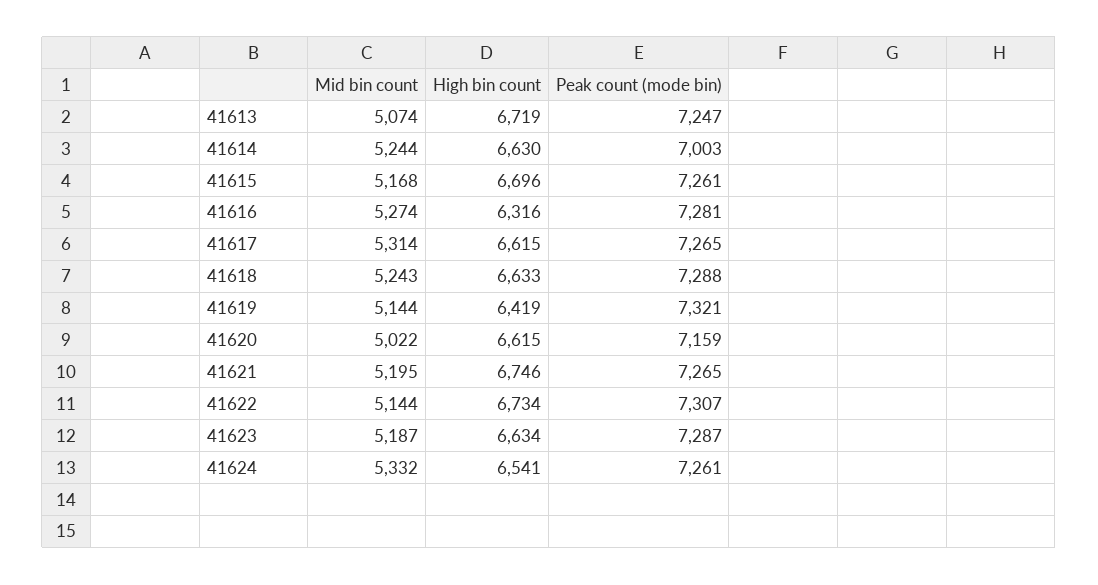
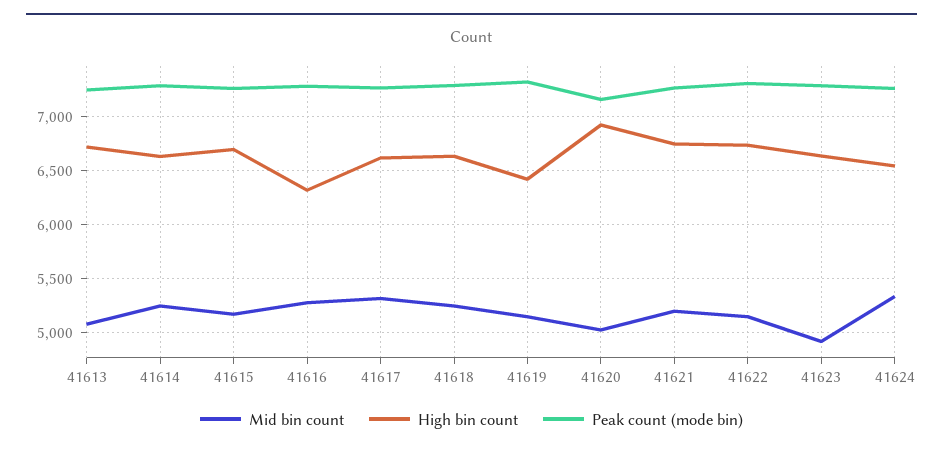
  {
    "Mid bin count": {
      "41613": 5074,
      "41614": 5244,
      "41615": 5168,
      "41616": 5274,
      "41617": 5314,
      "41618": 5243,
      "41619": 5144,
      "41620": 5022,
      "41621": 5195,
      "41622": 5144,
-     "41623": 5187,
+     "41623": 4900,
      "41624": 5332
    },
    "High bin count": {
      "41613": 6719,
      "41614": 6630,
      "41615": 6696,
      "41616": 6316,
      "41617": 6615,
      "41618": 6633,
      "41619": 6419,
-     "41620": 6615,
+     "41620": 6900,
      "41621": 6746,
      "41622": 6734,
      "41623": 6634,
      "41624": 6541
    },
    "Peak count (mode bin)": {
      "41613": 7247,
-     "41614": 7003,
+     "41614": 7300,
      "41615": 7261,
      "41616": 7281,
      "41617": 7265,
      "41618": 7288,
      "41619": 7321,
      "41620": 7159,
      "41621": 7265,
      "41622": 7307,
      "41623": 7287,
      "41624": 7261
    }
  }

